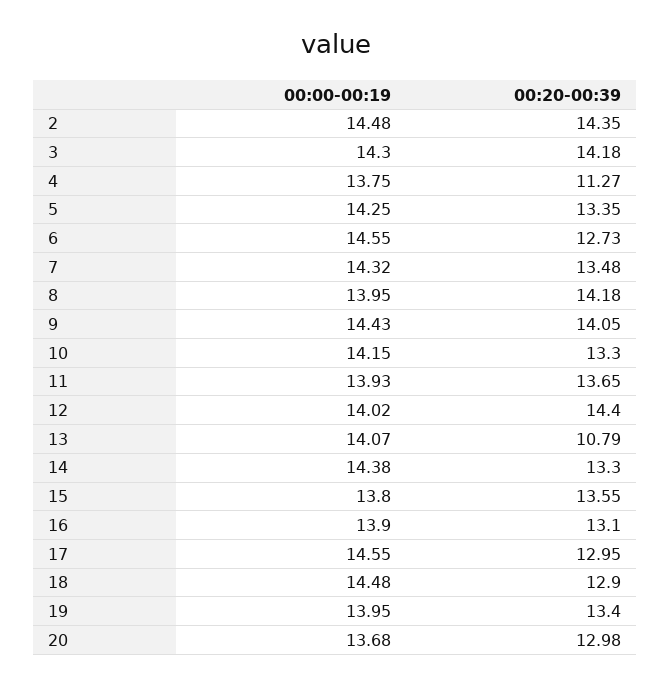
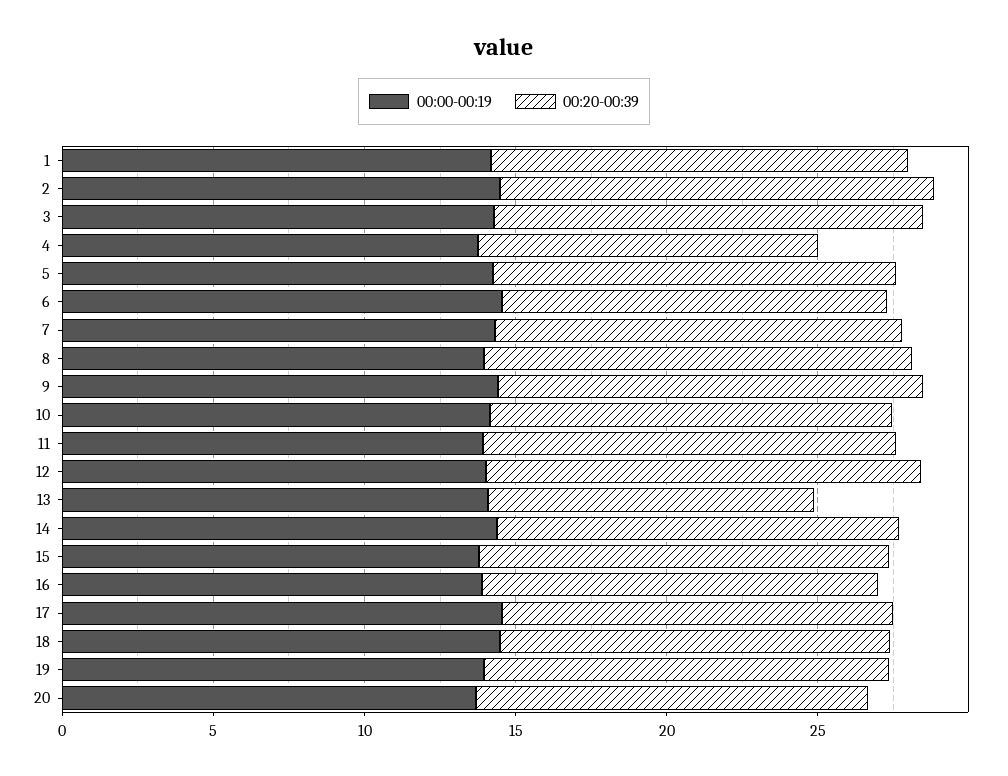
  {
    "00:00-00:19": {
      "2": 14.48,
      "3": 14.3,
      "4": 13.75,
      "5": 14.25,
      "6": 14.55,
      "7": 14.32,
      "8": 13.95,
      "9": 14.43,
      "10": 14.15,
      "11": 13.93,
      "12": 14.02,
      "13": 14.07,
      "14": 14.38,
      "15": 13.8,
      "16": 13.9,
      "17": 14.55,
      "18": 14.48,
      "19": 13.95,
-     "20": 13.68
+     "20": 13.68,
+     "1": 14
    },
    "00:20-00:39": {
      "2": 14.35,
      "3": 14.18,
      "4": 11.27,
      "5": 13.35,
      "6": 12.73,
      "7": 13.48,
      "8": 14.18,
      "9": 14.05,
      "10": 13.3,
      "11": 13.65,
      "12": 14.4,
      "13": 10.79,
      "14": 13.3,
      "15": 13.55,
      "16": 13.1,
      "17": 12.95,
      "18": 12.9,
      "19": 13.4,
-     "20": 12.98
+     "20": 12.98,
+     "1": 14
    }
  }

